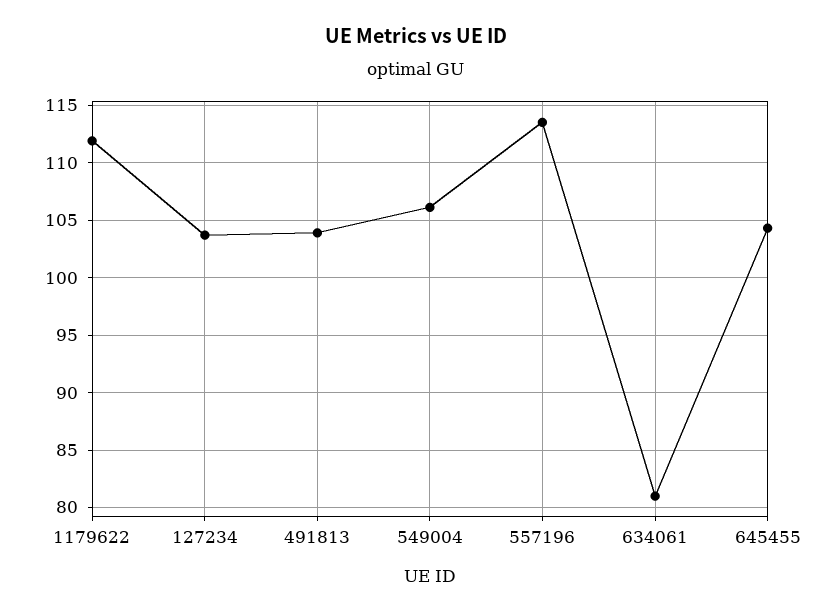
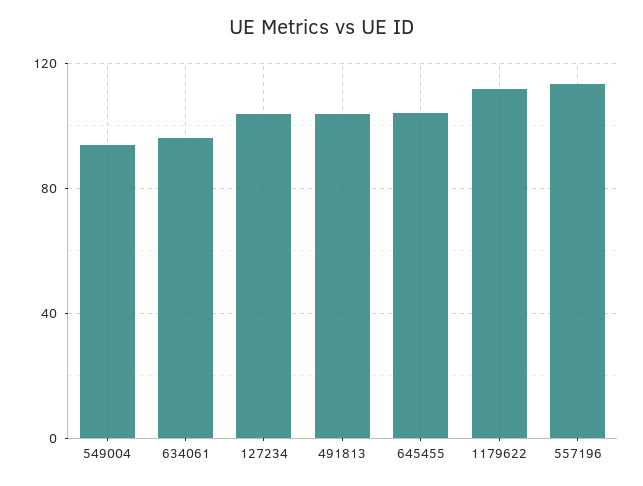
  {
    "1179622": 112,
    "127234": 104,
    "491813": 104,
-   "549004": 106,
+   "549004": 95,
    "557196": 114,
-   "634061": 81,
+   "634061": 95,
    "645455": 104
  }

